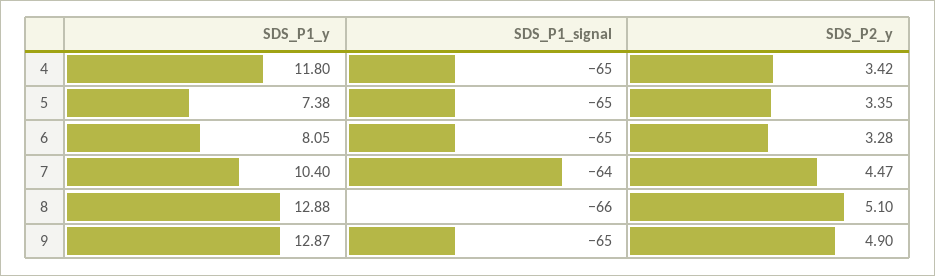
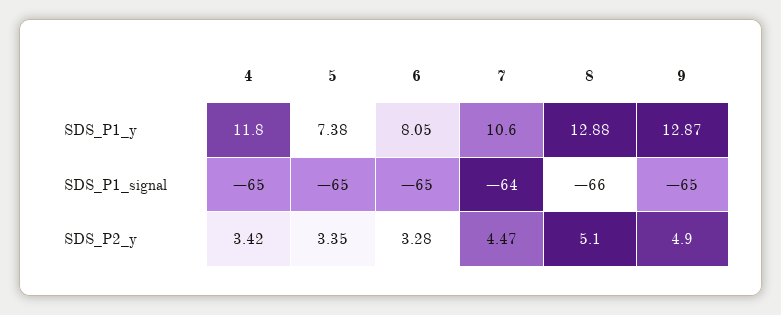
  {
    "SDS_P1_y": {
      "4": 11.8,
      "5": 7.38,
      "6": 8.05,
-     "7": 10.4,
+     "7": 10.6,
      "8": 12.88,
      "9": 12.87
    },
    "SDS_P1_signal": {
      "4": -65,
      "5": -65,
      "6": -65,
      "7": -64,
      "8": -66,
      "9": -65
    },
    "SDS_P2_y": {
      "4": 3.42,
      "5": 3.35,
      "6": 3.28,
      "7": 4.47,
      "8": 5.1,
      "9": 4.9
    }
  }

